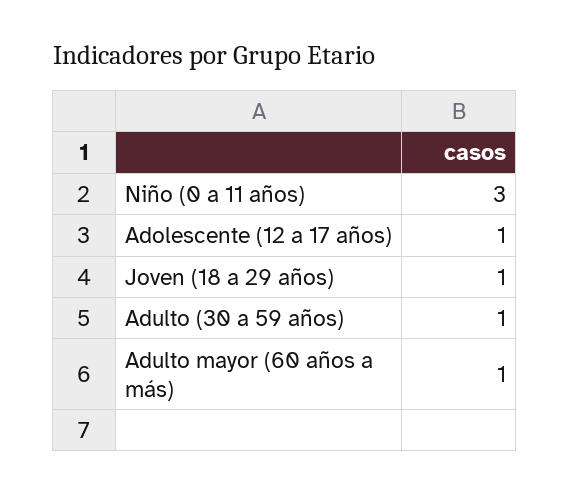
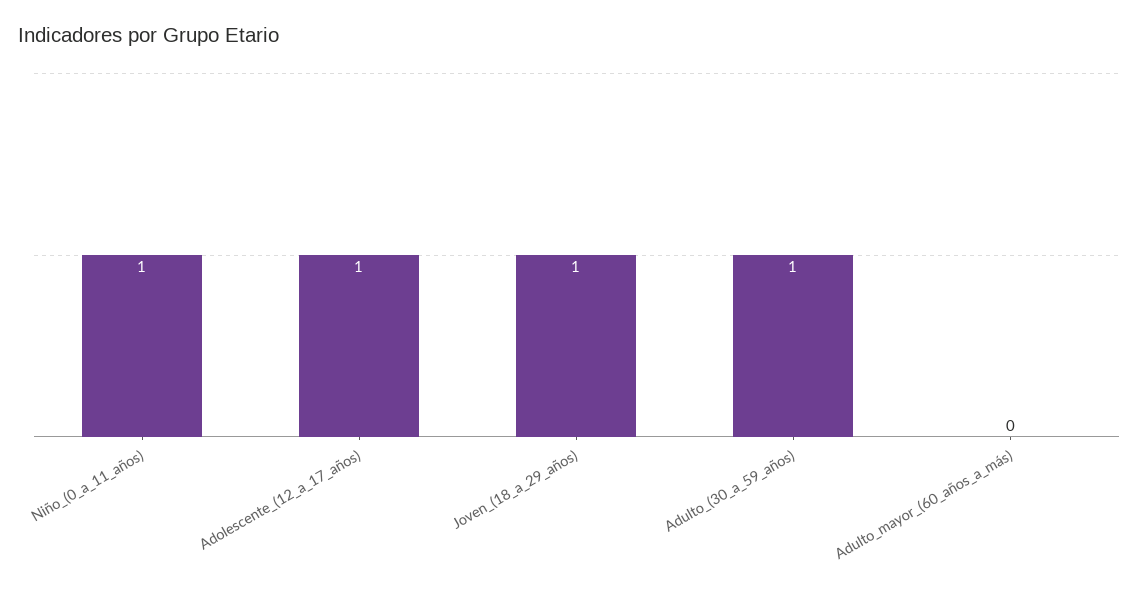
  {
-   "Niño (0 a 11 años)": 3,
+   "Niño (0 a 11 años)": 1,
    "Adolescente (12 a 17 años)": 1,
    "Joven (18 a 29 años)": 1,
    "Adulto (30 a 59 años)": 1,
-   "Adulto mayor (60 años a más)": 1
+   "Adulto mayor (60 años a más)": 0
  }

